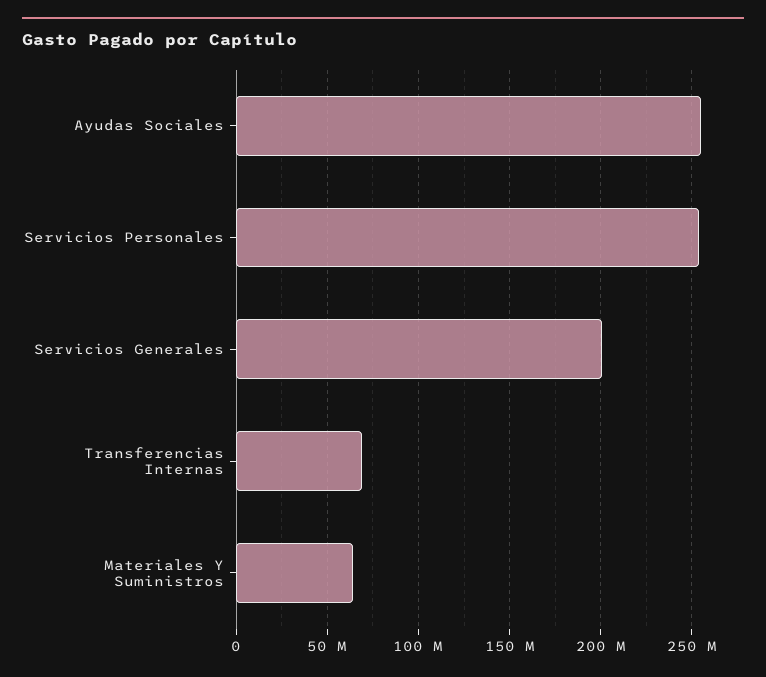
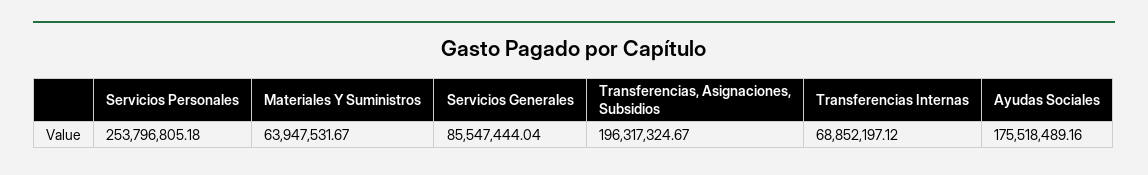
  {
-   "Ayudas Sociales": 255000000,
+   "Ayudas Sociales": 175518489.16,
    "Servicios Personales": 253796805.18,
-   "Servicios Generales": 200000000,
+   "Servicios Generales": 85547444.04,
    "Transferencias Internas": 68852197.12,
-   "Materiales Y Suministros": 63947531.67
+   "Materiales Y Suministros": 63947531.67,
+   "Transferencias, Asignaciones, Subsidios": 196317324.67
  }

